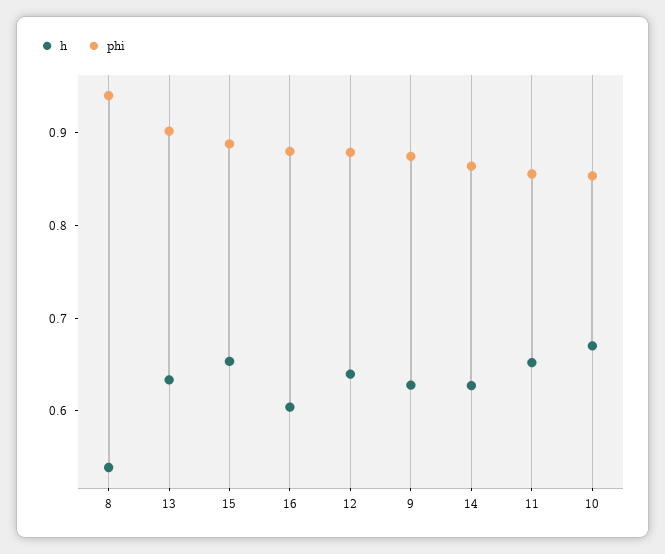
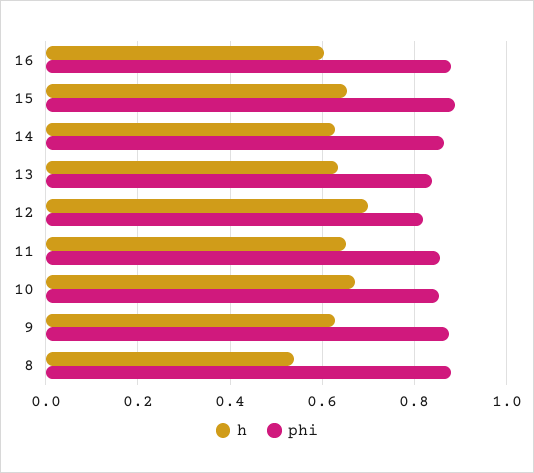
  {
    "h": {
      "8": 0.54,
      "13": 0.64,
      "15": 0.66,
      "16": 0.6,
-     "12": 0.64,
+     "12": 0.7,
      "9": 0.62,
      "14": 0.62,
      "11": 0.66,
      "10": 0.68
    },
    "phi": {
-     "8": 0.94,
+     "8": 0.88,
-     "13": 0.9,
+     "13": 0.84,
      "15": 0.88,
      "16": 0.88,
-     "12": 0.88,
+     "12": 0.82,
      "9": 0.88,
      "14": 0.86,
      "11": 0.86,
      "10": 0.86
    }
  }

